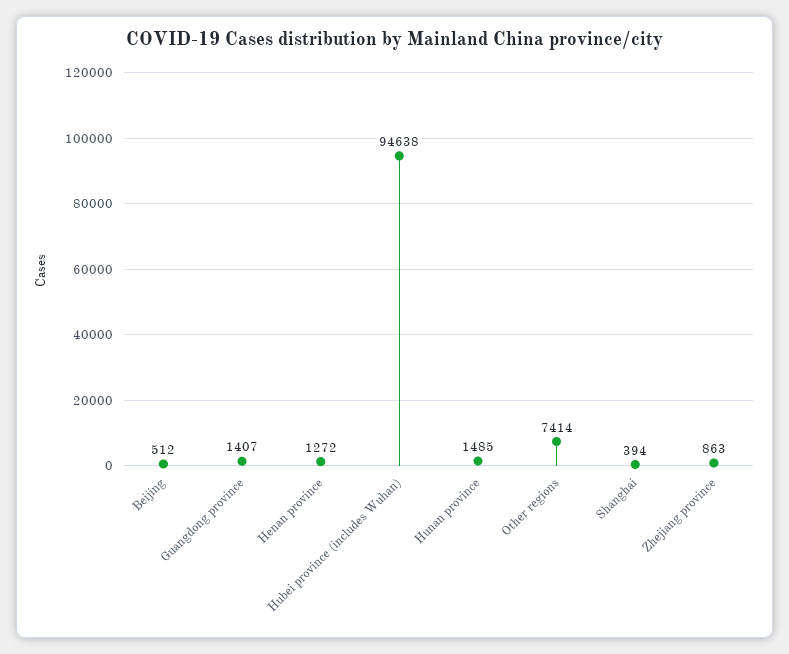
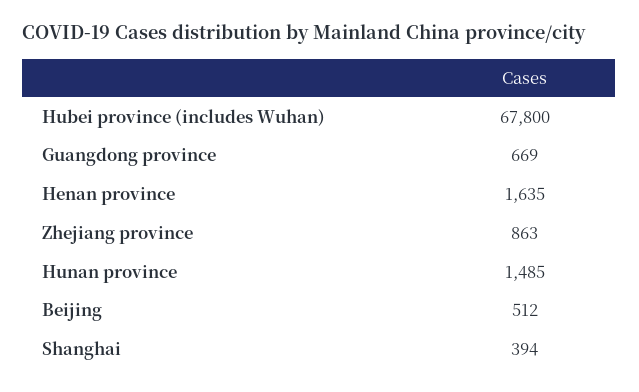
  {
    "Beijing": 512,
-   "Guangdong province": 1407,
+   "Guangdong province": 669,
-   "Henan province": 1272,
+   "Henan province": 1635,
-   "Hubei province (includes Wuhan)": 94638,
+   "Hubei province (includes Wuhan)": 67800,
    "Hunan province": 1485,
-   "Other regions": 7414,
    "Shanghai": 394,
    "Zhejiang province": 863
  }

